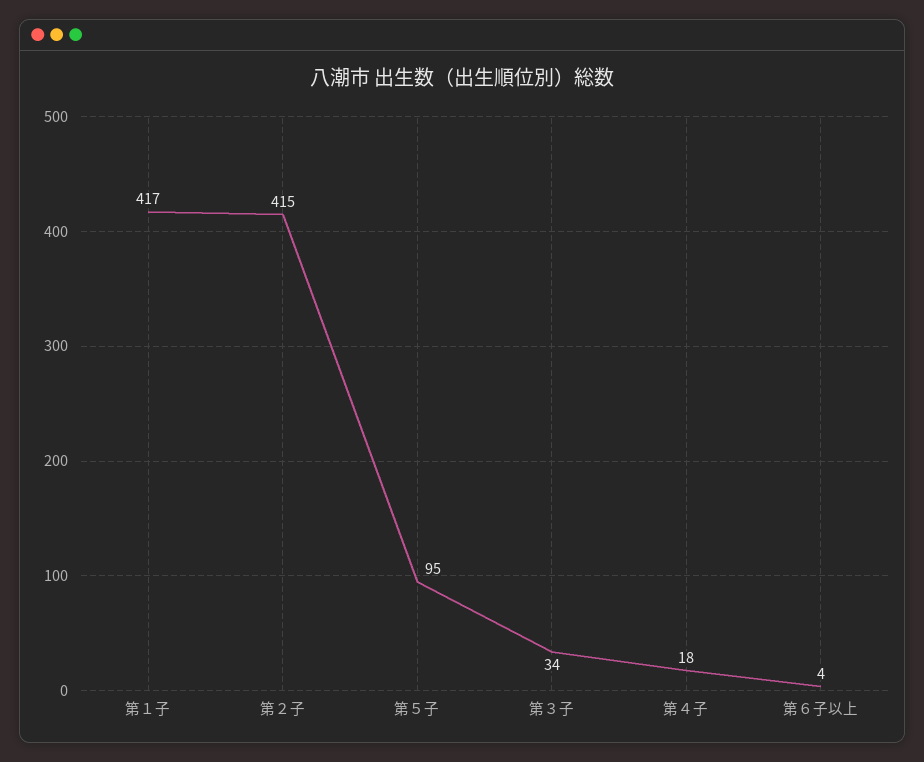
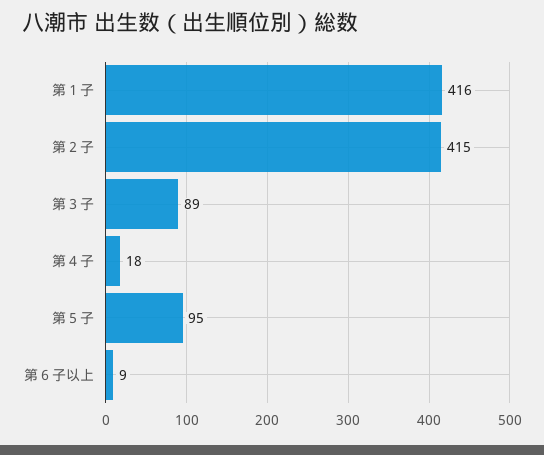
  {
-   "第１子": 417,
+   "第１子": 416,
    "第２子": 415,
    "第５子": 95,
-   "第３子": 34,
+   "第３子": 89,
    "第４子": 18,
-   "第６子以上": 4
+   "第６子以上": 9
  }

